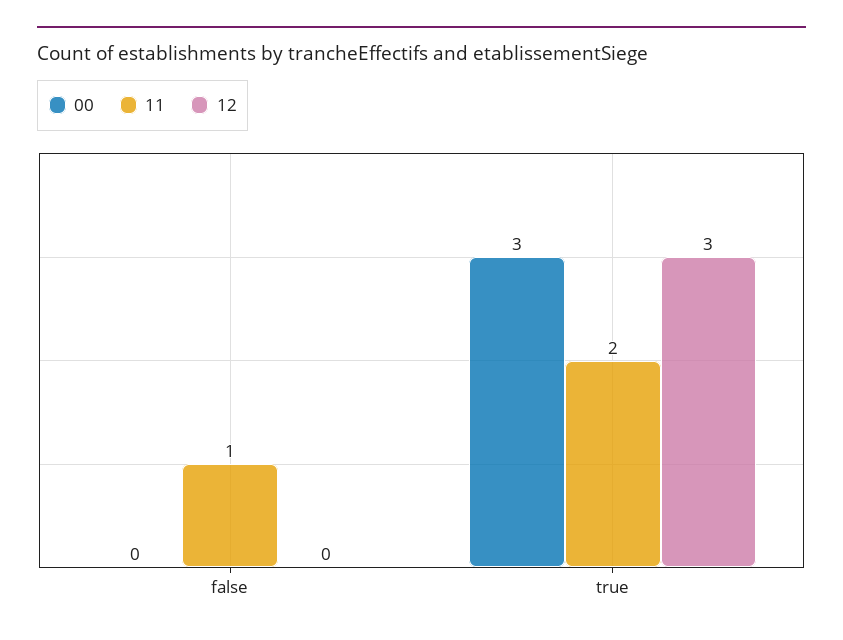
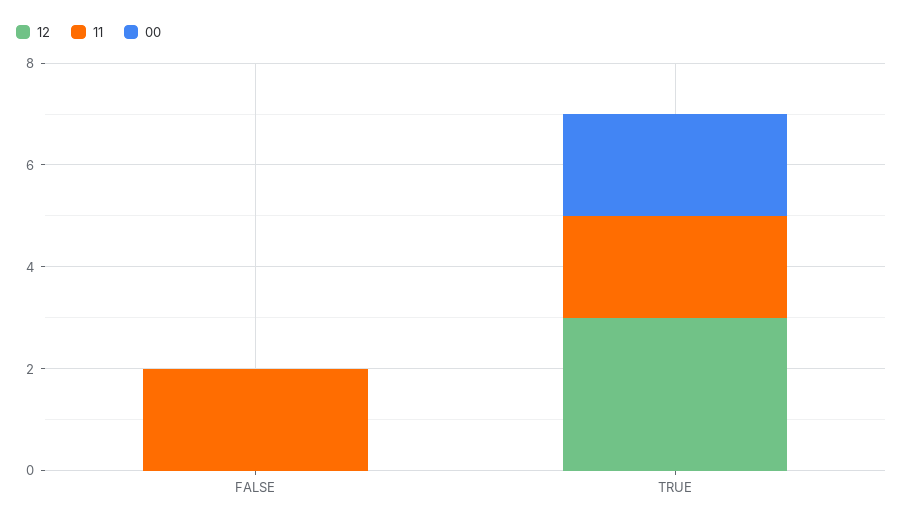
  {
    "00": {
      "false": 0,
-     "true": 3
+     "true": 2
    },
    "11": {
-     "false": 1,
+     "false": 2,
      "true": 2
    },
    "12": {
      "false": 0,
      "true": 3
    }
  }

